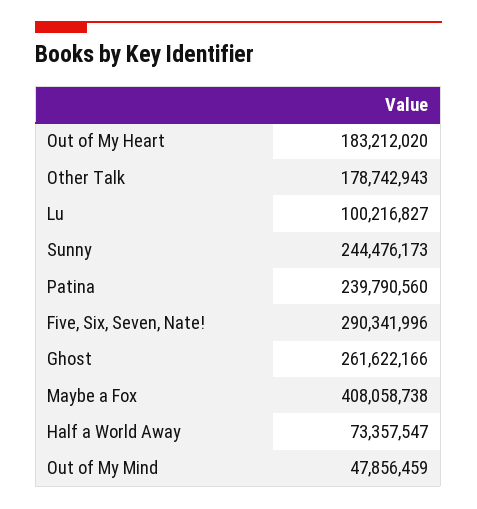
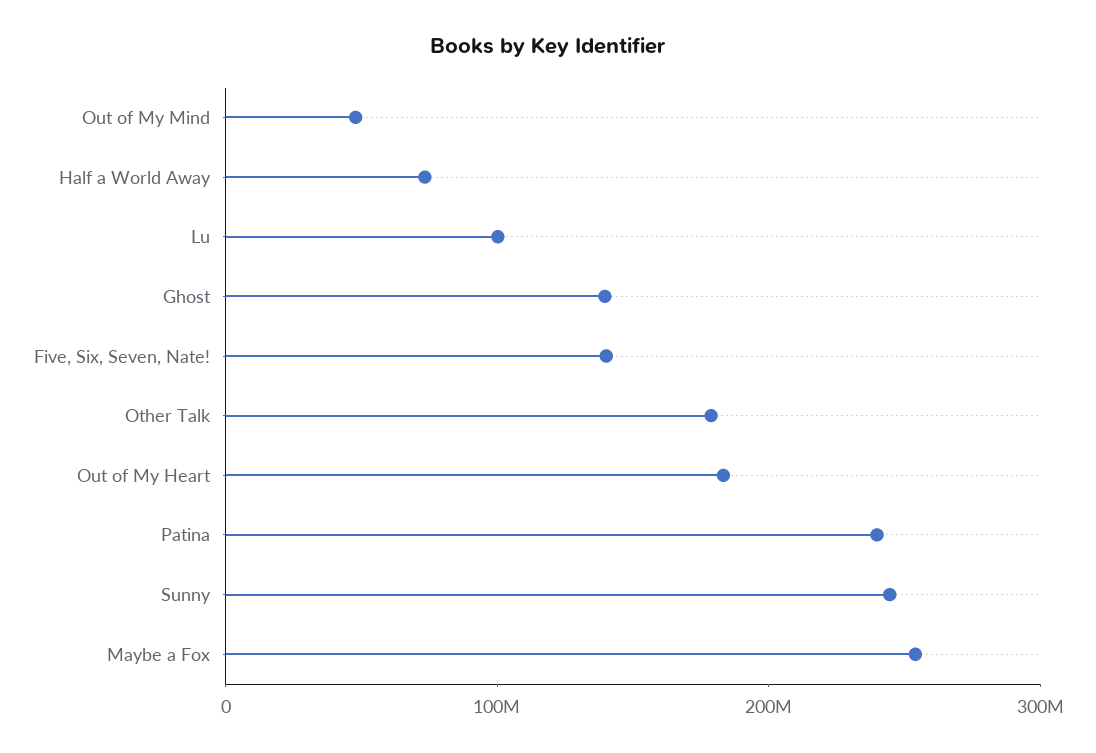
  {
    "Out of My Heart": 183212020,
    "Other Talk": 178742943,
    "Lu": 100216827,
    "Sunny": 244476173,
    "Patina": 239790560,
-   "Five, Six, Seven, Nate!": 290341996,
+   "Five, Six, Seven, Nate!": 140000000,
-   "Ghost": 261622166,
+   "Ghost": 140000000,
-   "Maybe a Fox": 408058738,
+   "Maybe a Fox": 260000000,
    "Half a World Away": 73357547,
    "Out of My Mind": 47856459
  }

